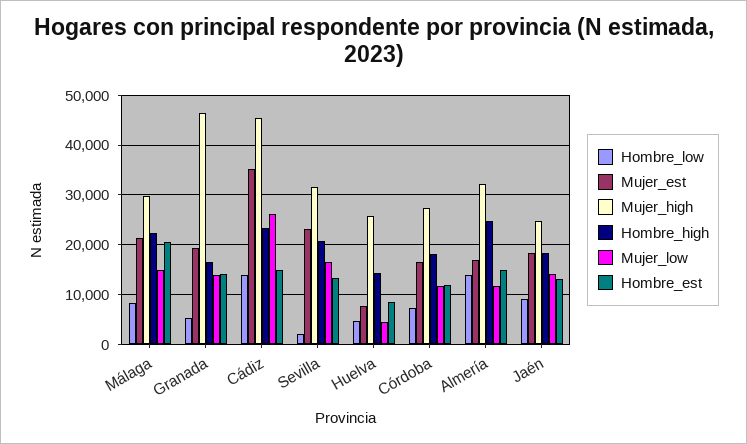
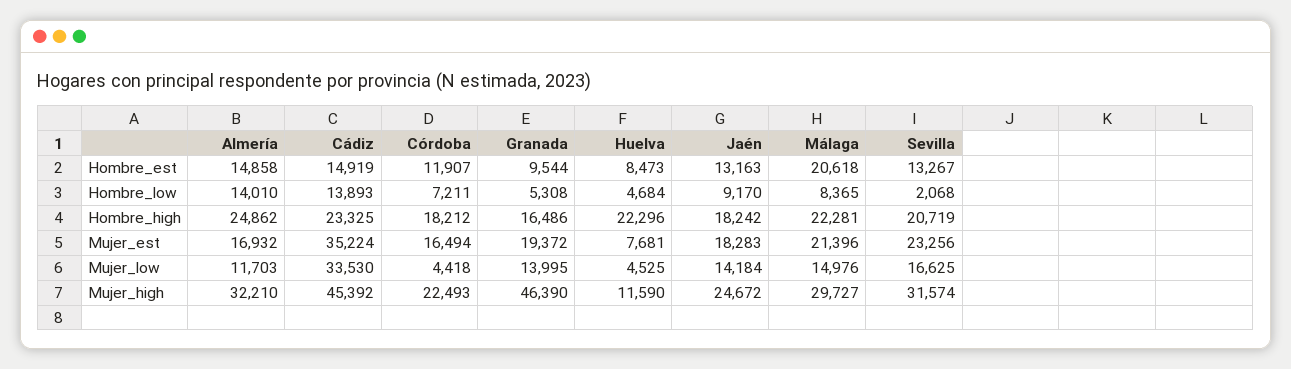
  {
    "Hombre_low": {
      "Málaga": 8365,
      "Granada": 5308,
      "Cádiz": 13893,
      "Sevilla": 2068,
      "Huelva": 4684,
      "Córdoba": 7211,
      "Almería": 14010,
      "Jaén": 9170
    },
    "Mujer_est": {
      "Málaga": 21396,
      "Granada": 19372,
      "Cádiz": 35224,
      "Sevilla": 23256,
      "Huelva": 7681,
      "Córdoba": 16494,
      "Almería": 16932,
      "Jaén": 18283
    },
    "Mujer_high": {
      "Málaga": 29727,
      "Granada": 46390,
      "Cádiz": 45392,
      "Sevilla": 31574,
-     "Huelva": 26000,
+     "Huelva": 11590,
-     "Córdoba": 28000,
+     "Córdoba": 22493,
      "Almería": 32210,
      "Jaén": 24672
    },
    "Hombre_high": {
      "Málaga": 22281,
      "Granada": 16486,
      "Cádiz": 23325,
      "Sevilla": 20719,
-     "Huelva": 14000,
+     "Huelva": 22296,
      "Córdoba": 18212,
      "Almería": 24862,
      "Jaén": 18242
    },
    "Mujer_low": {
      "Málaga": 14976,
      "Granada": 13995,
-     "Cádiz": 26000,
+     "Cádiz": 33530,
      "Sevilla": 16625,
      "Huelva": 4525,
-     "Córdoba": 12000,
+     "Córdoba": 4418,
      "Almería": 11703,
      "Jaén": 14184
    },
    "Hombre_est": {
      "Málaga": 20618,
-     "Granada": 14000,
+     "Granada": 9544,
      "Cádiz": 14919,
      "Sevilla": 13267,
      "Huelva": 8473,
      "Córdoba": 11907,
      "Almería": 14858,
      "Jaén": 13163
    }
  }

